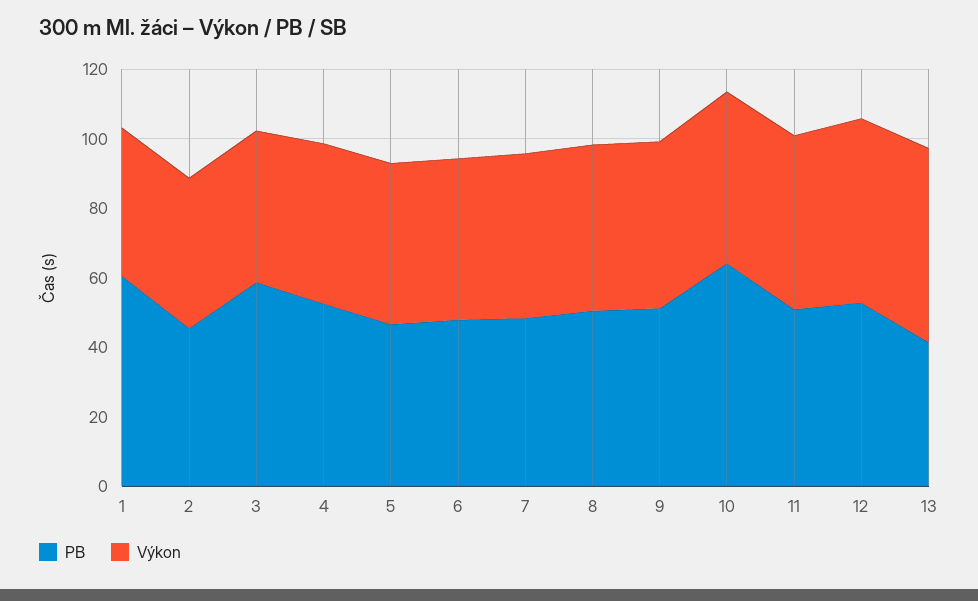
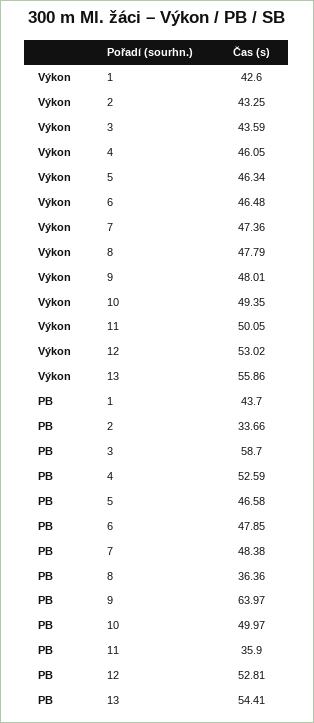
  {
    "PB": {
-     "1": 60,
+     "1": 43.7,
-     "2": 45,
+     "2": 33.66,
      "3": 58.7,
      "4": 52.59,
      "5": 46.58,
      "6": 47.85,
      "7": 48.38,
-     "8": 50,
+     "8": 36.36,
-     "9": 50,
+     "9": 63.97,
-     "10": 65,
+     "10": 49.97,
-     "11": 50,
+     "11": 35.9,
      "12": 52.81,
-     "13": 40
+     "13": 54.41
    },
    "Výkon": {
      "1": 42.6,
      "2": 43.25,
      "3": 43.59,
      "4": 46.05,
      "5": 46.34,
      "6": 46.48,
      "7": 47.36,
      "8": 47.79,
      "9": 48.01,
      "10": 49.35,
      "11": 50.05,
      "12": 53.02,
      "13": 55.86
    }
  }

